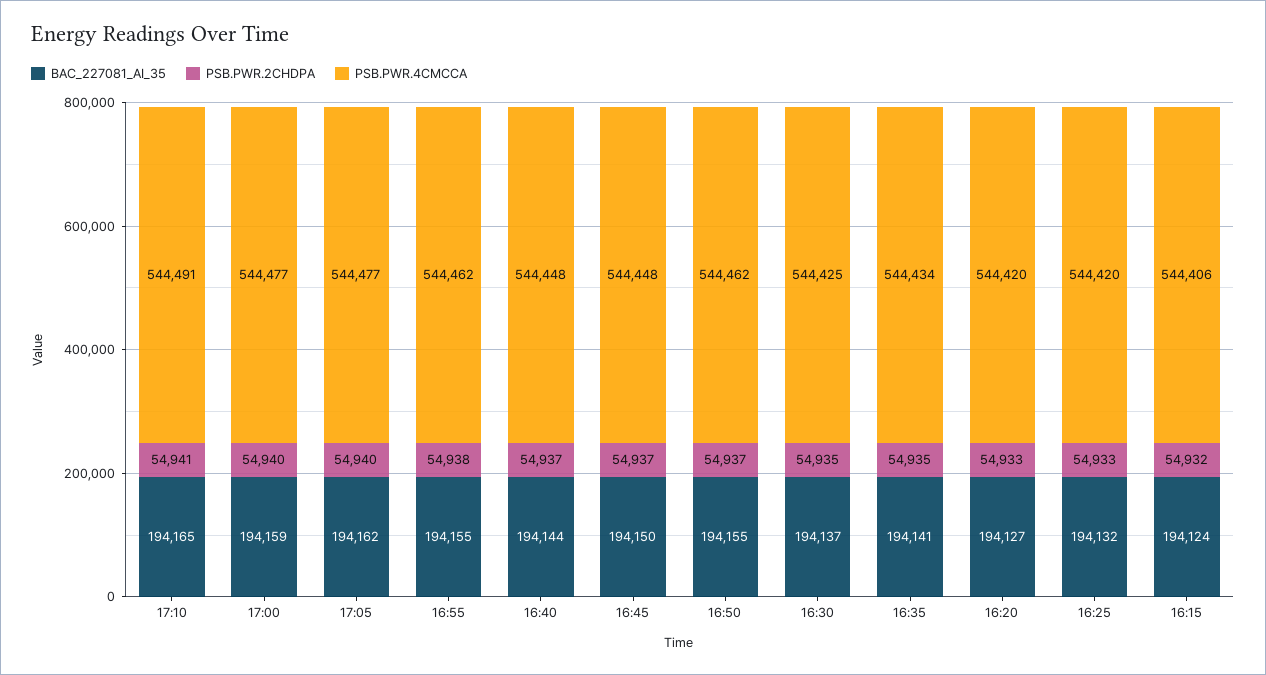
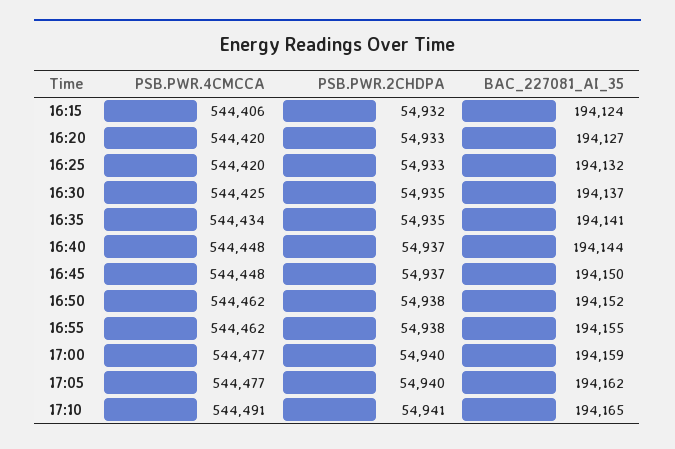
  {
    "BAC_227081_AI_35": {
      "17:10": 194165,
      "17:00": 194159,
      "17:05": 194162,
      "16:55": 194155,
      "16:40": 194144,
      "16:45": 194150,
-     "16:50": 194155,
+     "16:50": 194152,
      "16:30": 194137,
      "16:35": 194141,
      "16:20": 194127,
      "16:25": 194132,
      "16:15": 194124
    },
    "PSB.PWR.2CHDPA": {
      "17:10": 54941,
      "17:00": 54940,
      "17:05": 54940,
      "16:55": 54938,
      "16:40": 54937,
      "16:45": 54937,
-     "16:50": 54937,
+     "16:50": 54938,
      "16:30": 54935,
      "16:35": 54935,
      "16:20": 54933,
      "16:25": 54933,
      "16:15": 54932
    },
    "PSB.PWR.4CMCCA": {
      "17:10": 544491,
      "17:00": 544477,
      "17:05": 544477,
      "16:55": 544462,
      "16:40": 544448,
      "16:45": 544448,
      "16:50": 544462,
      "16:30": 544425,
      "16:35": 544434,
      "16:20": 544420,
      "16:25": 544420,
      "16:15": 544406
    }
  }

